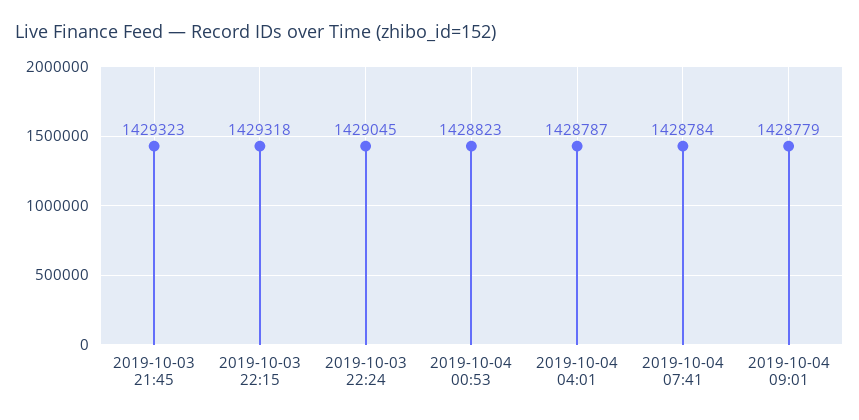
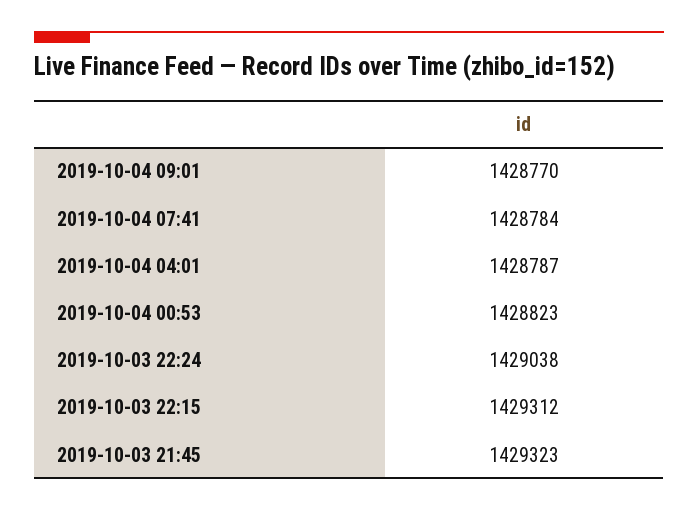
  {
    "2019-10-03 21:45": 1429323,
-   "2019-10-03 22:15": 1429318,
+   "2019-10-03 22:15": 1429312,
-   "2019-10-03 22:24": 1429045,
+   "2019-10-03 22:24": 1429038,
    "2019-10-04 00:53": 1428823,
    "2019-10-04 04:01": 1428787,
    "2019-10-04 07:41": 1428784,
-   "2019-10-04 09:01": 1428779
+   "2019-10-04 09:01": 1428770
  }

